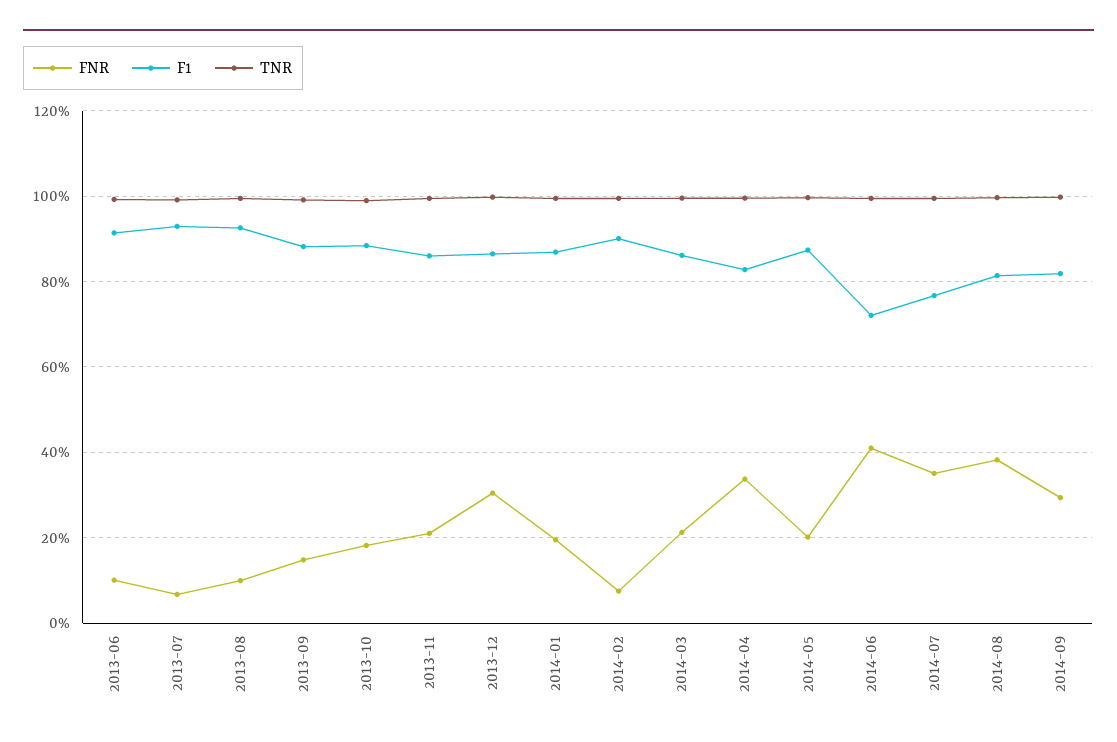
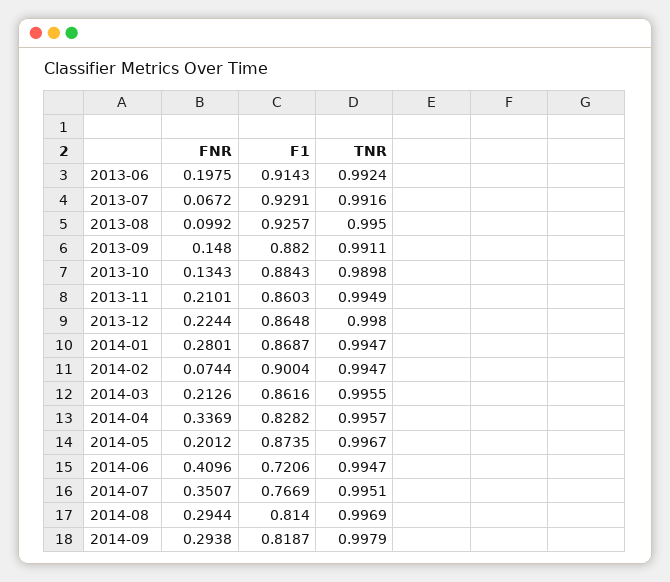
  {
    "FNR": {
-     "2013-06": 0.1,
+     "2013-06": 0.1975,
      "2013-07": 0.0672,
      "2013-08": 0.0992,
      "2013-09": 0.148,
-     "2013-10": 0.18,
+     "2013-10": 0.1343,
      "2013-11": 0.2101,
-     "2013-12": 0.3,
+     "2013-12": 0.2244,
-     "2014-01": 0.2,
+     "2014-01": 0.2801,
      "2014-02": 0.0744,
      "2014-03": 0.2126,
      "2014-04": 0.3369,
      "2014-05": 0.2012,
      "2014-06": 0.4096,
      "2014-07": 0.3507,
-     "2014-08": 0.38,
+     "2014-08": 0.2944,
      "2014-09": 0.2938
    },
    "F1": {
      "2013-06": 0.9143,
      "2013-07": 0.9291,
      "2013-08": 0.9257,
      "2013-09": 0.882,
      "2013-10": 0.8843,
      "2013-11": 0.8603,
      "2013-12": 0.8648,
      "2014-01": 0.8687,
      "2014-02": 0.9004,
      "2014-03": 0.8616,
      "2014-04": 0.8282,
      "2014-05": 0.8735,
      "2014-06": 0.7206,
      "2014-07": 0.7669,
      "2014-08": 0.814,
      "2014-09": 0.8187
    },
    "TNR": {
      "2013-06": 0.9924,
      "2013-07": 0.9916,
      "2013-08": 0.995,
      "2013-09": 0.9911,
      "2013-10": 0.9898,
      "2013-11": 0.9949,
      "2013-12": 0.998,
      "2014-01": 0.9947,
      "2014-02": 0.9947,
      "2014-03": 0.9955,
      "2014-04": 0.9957,
      "2014-05": 0.9967,
      "2014-06": 0.9947,
      "2014-07": 0.9951,
      "2014-08": 0.9969,
      "2014-09": 0.9979
    }
  }

